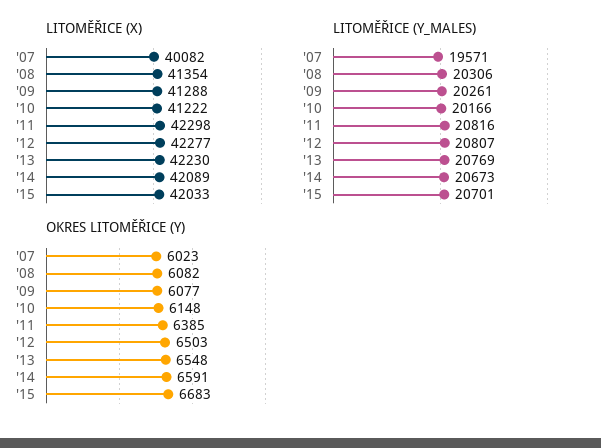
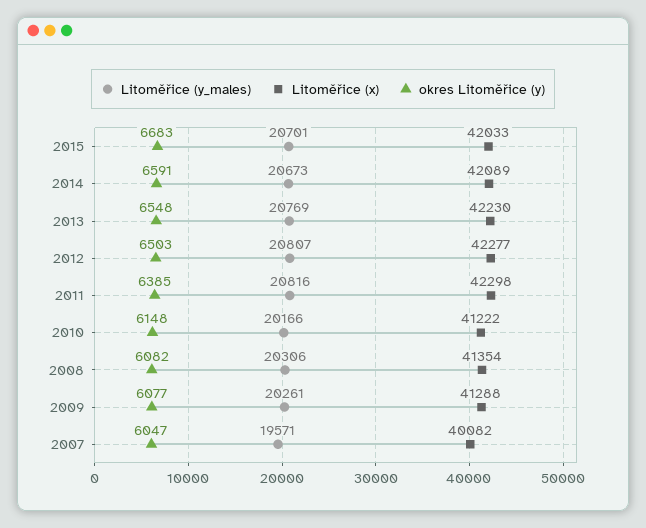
  {
    "LITOMĚŘICE (X)": {
      "'07": 40082,
      "'08": 41354,
      "'09": 41288,
      "'10": 41222,
      "'11": 42298,
      "'12": 42277,
      "'13": 42230,
      "'14": 42089,
      "'15": 42033
    },
    "LITOMĚŘICE (Y_MALES)": {
      "'07": 19571,
      "'08": 20306,
      "'09": 20261,
      "'10": 20166,
      "'11": 20816,
      "'12": 20807,
      "'13": 20769,
      "'14": 20673,
      "'15": 20701
    },
    "OKRES LITOMĚŘICE (Y)": {
-     "'07": 6023,
+     "'07": 6047,
      "'08": 6082,
      "'09": 6077,
      "'10": 6148,
      "'11": 6385,
      "'12": 6503,
      "'13": 6548,
      "'14": 6591,
      "'15": 6683
    }
  }

